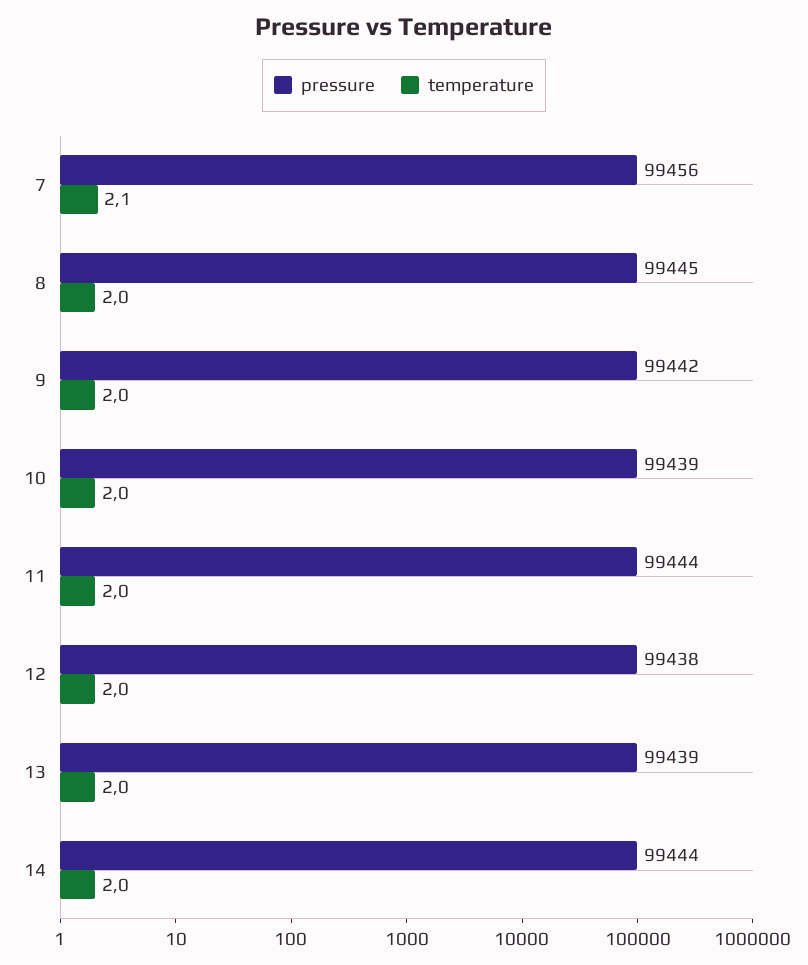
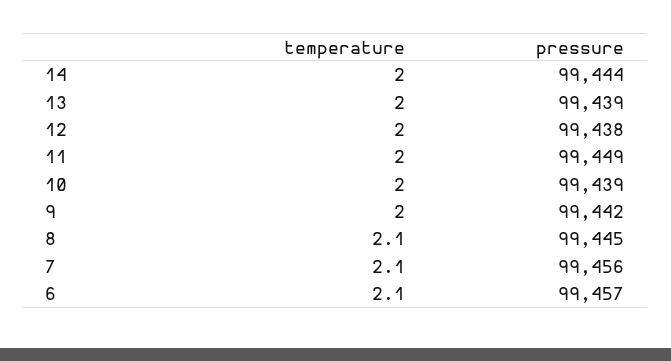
  {
    "pressure": {
      "7": 99456,
      "8": 99445,
      "9": 99442,
      "10": 99439,
-     "11": 99444,
+     "11": 99449,
      "12": 99438,
      "13": 99439,
-     "14": 99444
+     "14": 99444,
+     "6": 99457
    },
    "temperature": {
      "7": 2.1,
-     "8": 2,
+     "8": 2.1,
      "9": 2,
      "10": 2,
      "11": 2,
      "12": 2,
      "13": 2,
-     "14": 2
+     "14": 2,
+     "6": 2.1
    }
  }

